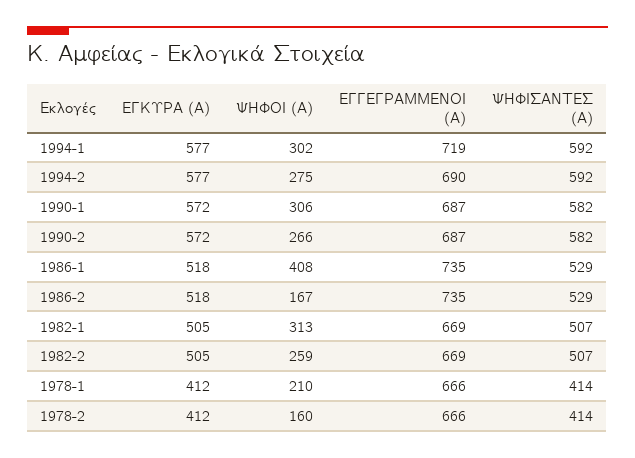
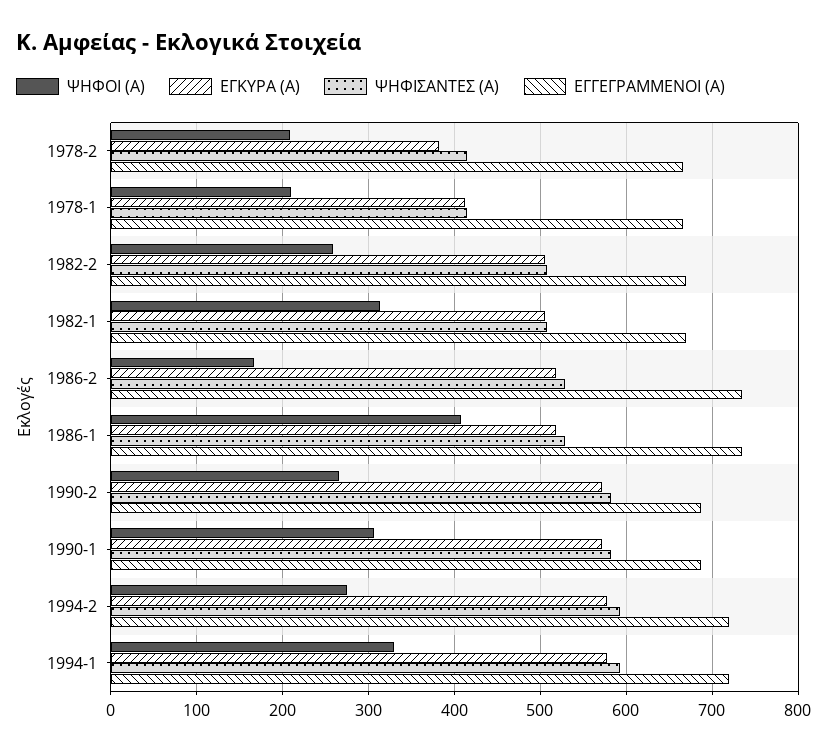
  {
    "ΕΓΚΥΡΑ (Α)": {
      "1994-1": 577,
      "1994-2": 577,
      "1990-1": 572,
      "1990-2": 572,
      "1986-1": 518,
      "1986-2": 518,
      "1982-1": 505,
      "1982-2": 505,
      "1978-1": 412,
-     "1978-2": 412
+     "1978-2": 380
    },
    "ΨΗΦΟΙ (Α)": {
-     "1994-1": 302,
+     "1994-1": 330,
      "1994-2": 275,
      "1990-1": 306,
      "1990-2": 266,
      "1986-1": 408,
      "1986-2": 167,
      "1982-1": 313,
      "1982-2": 259,
      "1978-1": 210,
-     "1978-2": 160
+     "1978-2": 210
    },
    "ΕΓΓΕΓΡΑΜΜΕΝΟΙ (Α)": {
      "1994-1": 719,
-     "1994-2": 690,
+     "1994-2": 720,
      "1990-1": 687,
      "1990-2": 687,
      "1986-1": 735,
      "1986-2": 735,
      "1982-1": 669,
      "1982-2": 669,
      "1978-1": 666,
      "1978-2": 666
    },
    "ΨΗΦΙΣΑΝΤΕΣ (Α)": {
      "1994-1": 592,
      "1994-2": 592,
      "1990-1": 582,
      "1990-2": 582,
      "1986-1": 529,
      "1986-2": 529,
      "1982-1": 507,
      "1982-2": 507,
      "1978-1": 414,
      "1978-2": 414
    }
  }

